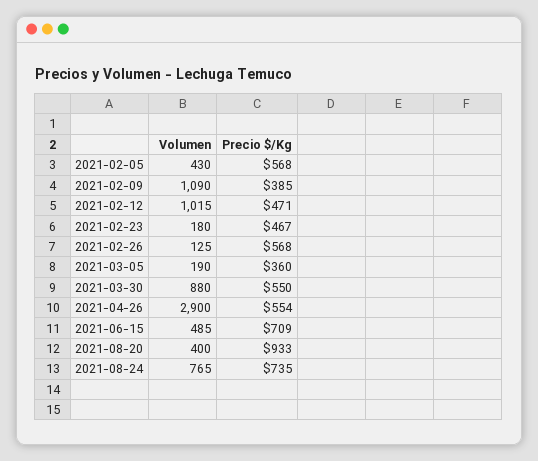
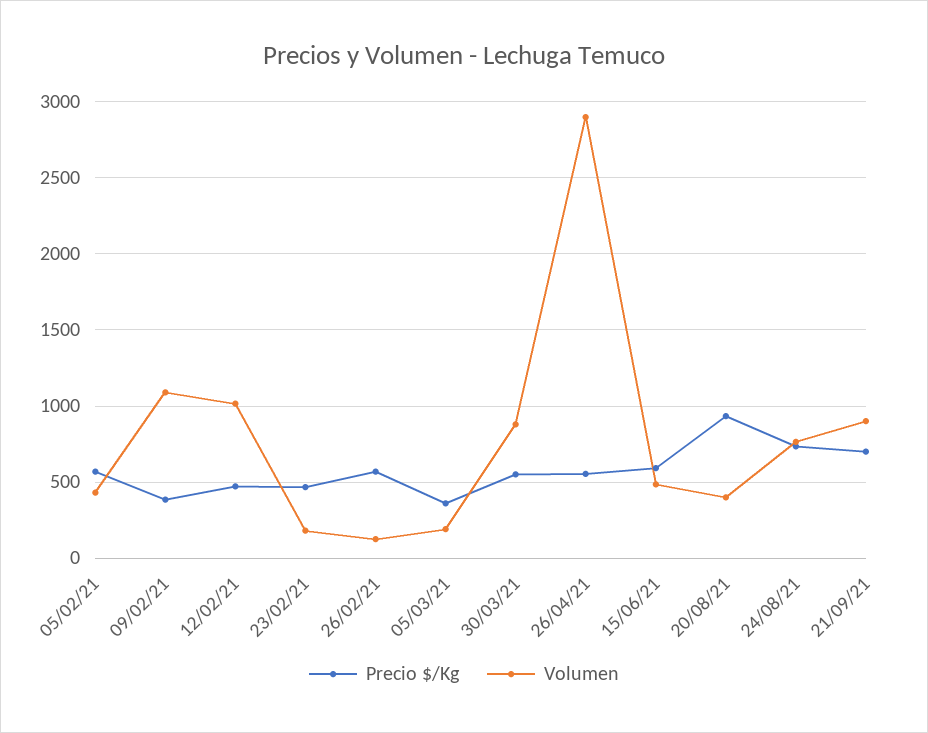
  {
    "Volumen": {
      "2021-02-05": 430,
      "2021-02-09": 1090,
      "2021-02-12": 1015,
      "2021-02-23": 180,
      "2021-02-26": 125,
      "2021-03-05": 190,
      "2021-03-30": 880,
      "2021-04-26": 2900,
      "2021-06-15": 485,
      "2021-08-20": 400,
-     "2021-08-24": 765
+     "2021-08-24": 765,
+     "21/09/21": 900
    },
    "Precio $/Kg": {
      "2021-02-05": 568,
      "2021-02-09": 385,
      "2021-02-12": 471,
      "2021-02-23": 467,
      "2021-02-26": 568,
      "2021-03-05": 360,
      "2021-03-30": 550,
      "2021-04-26": 554,
-     "2021-06-15": 709,
+     "2021-06-15": 600,
      "2021-08-20": 933,
-     "2021-08-24": 735
+     "2021-08-24": 735,
+     "21/09/21": 700
    }
  }

